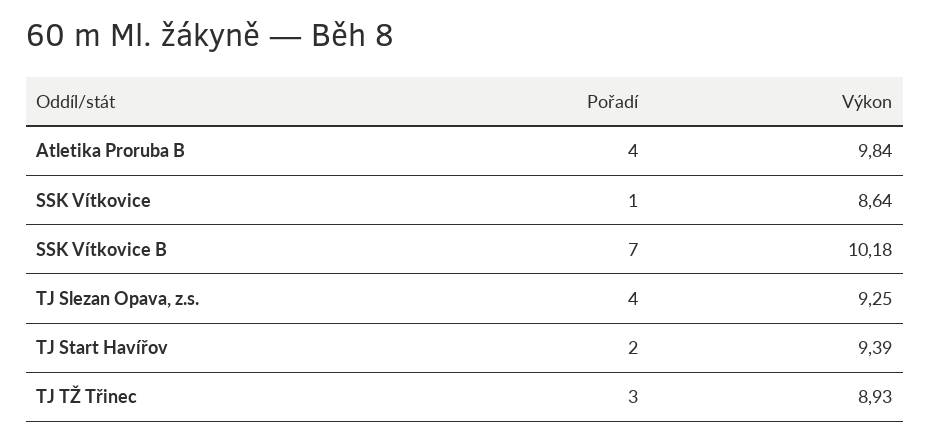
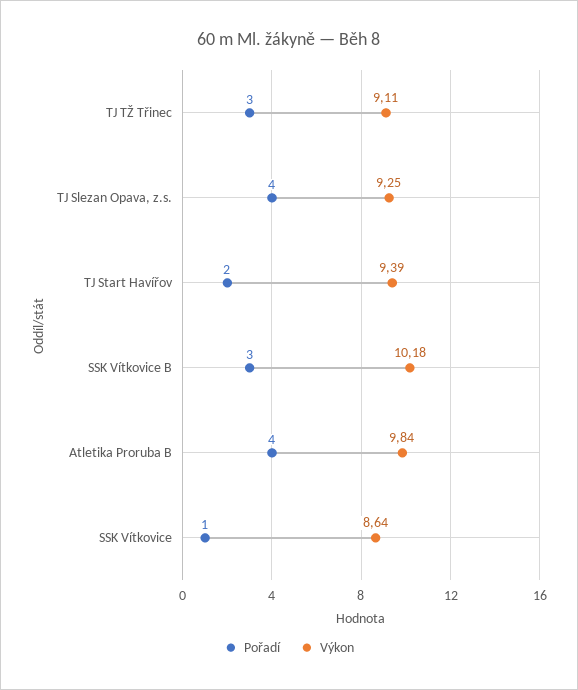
  {
    "Pořadí": {
      "Atletika Proruba B": 4,
      "SSK Vítkovice": 1,
-     "SSK Vítkovice B": 7,
+     "SSK Vítkovice B": 3,
      "TJ Slezan Opava, z.s.": 4,
      "TJ Start Havířov": 2,
      "TJ TŽ Třinec": 3
    },
    "Výkon": {
      "Atletika Proruba B": 9.84,
      "SSK Vítkovice": 8.64,
      "SSK Vítkovice B": 10.18,
      "TJ Slezan Opava, z.s.": 9.25,
      "TJ Start Havířov": 9.39,
-     "TJ TŽ Třinec": 8.93
+     "TJ TŽ Třinec": 9.11
    }
  }

